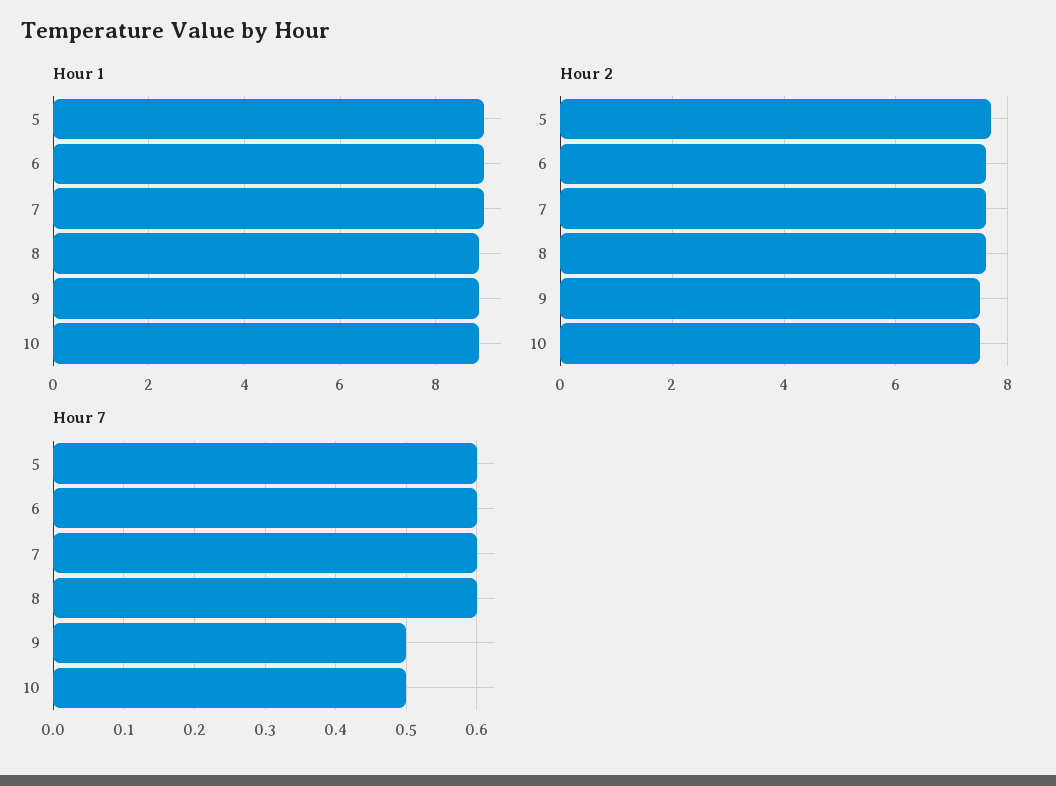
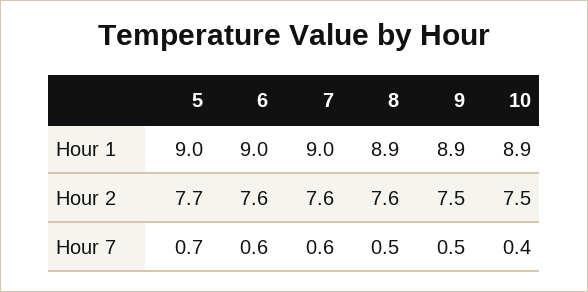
  {
    "Hour 1": {
      "5": 9,
      "6": 9,
      "7": 9,
      "8": 8.9,
      "9": 8.9,
      "10": 8.9
    },
    "Hour 2": {
      "5": 7.7,
      "6": 7.6,
      "7": 7.6,
      "8": 7.6,
      "9": 7.5,
      "10": 7.5
    },
    "Hour 7": {
-     "5": 0.6,
+     "5": 0.7,
      "6": 0.6,
      "7": 0.6,
-     "8": 0.6,
+     "8": 0.5,
      "9": 0.5,
-     "10": 0.5
+     "10": 0.4
    }
  }

